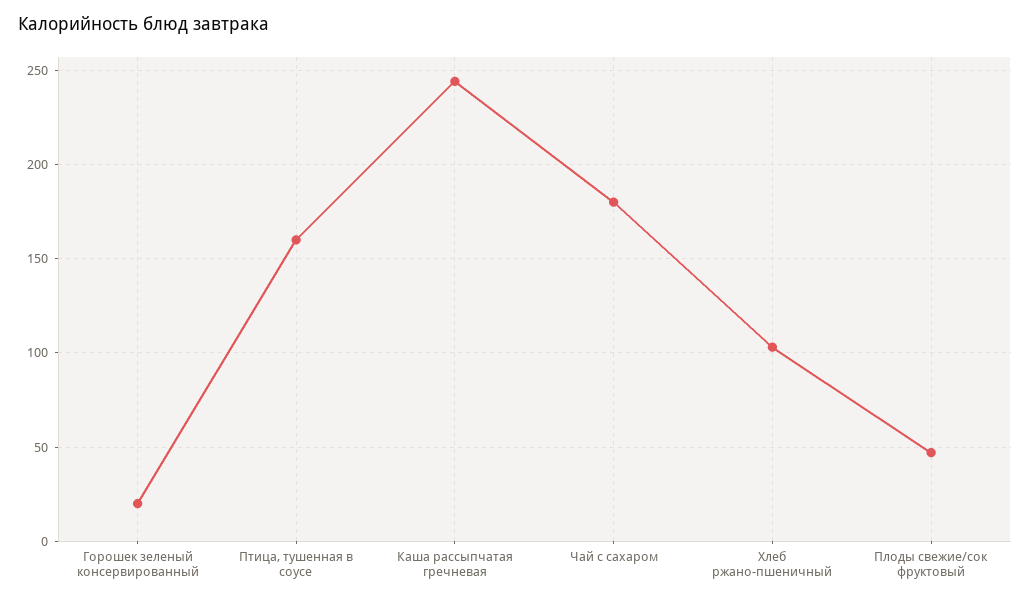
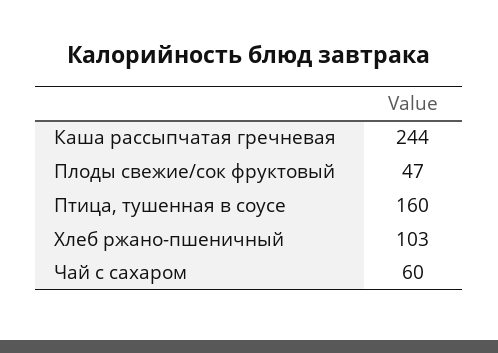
  {
-   "Горошек зеленый консервированный": 20,
    "Птица, тушенная в соусе": 160,
    "Каша рассыпчатая гречневая": 244,
-   "Чай с сахаром": 180,
+   "Чай с сахаром": 60,
    "Хлеб ржано-пшеничный": 103,
    "Плоды свежие/сок фруктовый": 47
  }

